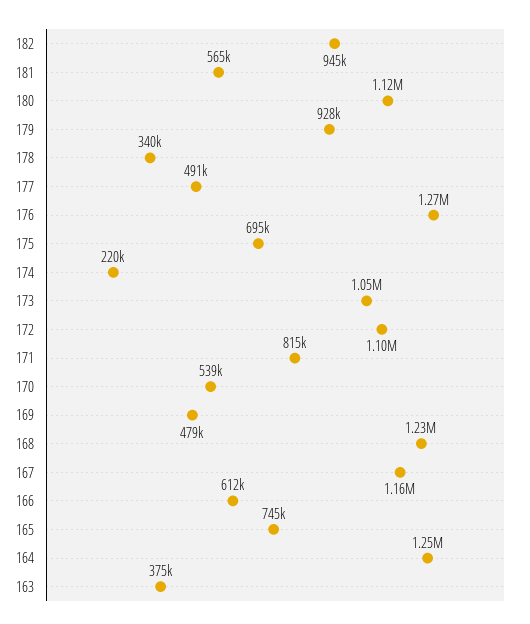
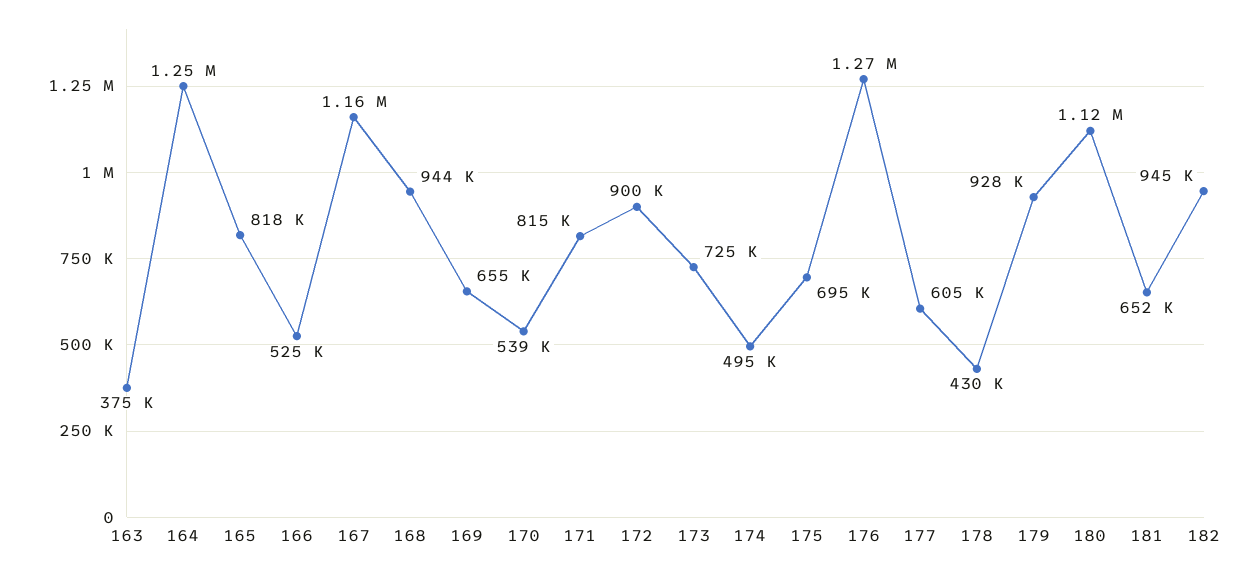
  {
    "182": 945000,
-   "181": 565000,
+   "181": 652000,
    "180": 1120000,
    "179": 928000,
-   "178": 340000,
+   "178": 430000,
-   "177": 491000,
+   "177": 605000,
    "176": 1270000,
    "175": 695000,
-   "174": 220000,
+   "174": 495000,
-   "173": 1050000,
+   "173": 725000,
-   "172": 1100000,
+   "172": 900000,
    "171": 815000,
    "170": 539000,
-   "169": 479000,
+   "169": 655000,
-   "168": 1230000,
+   "168": 944000,
    "167": 1160000,
-   "166": 612000,
+   "166": 525000,
-   "165": 745000,
+   "165": 818000,
    "164": 1250000,
    "163": 375000
  }

